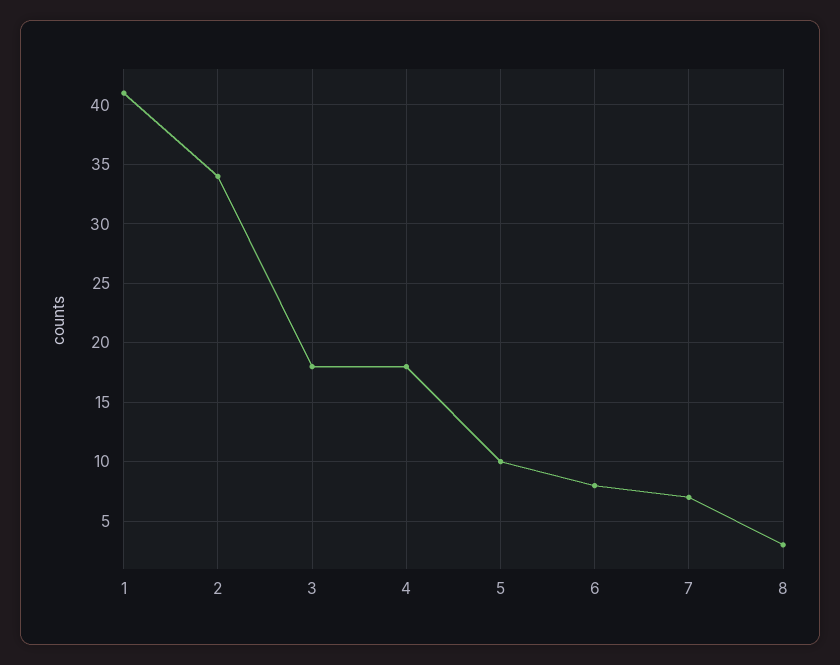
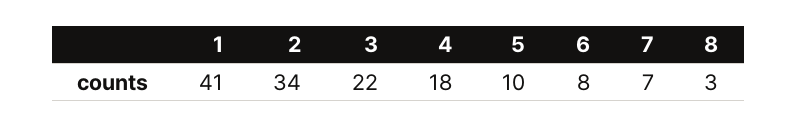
  {
    "1": 41,
    "2": 34,
-   "3": 18,
+   "3": 22,
    "4": 18,
    "5": 10,
    "6": 8,
    "7": 7,
    "8": 3
  }

